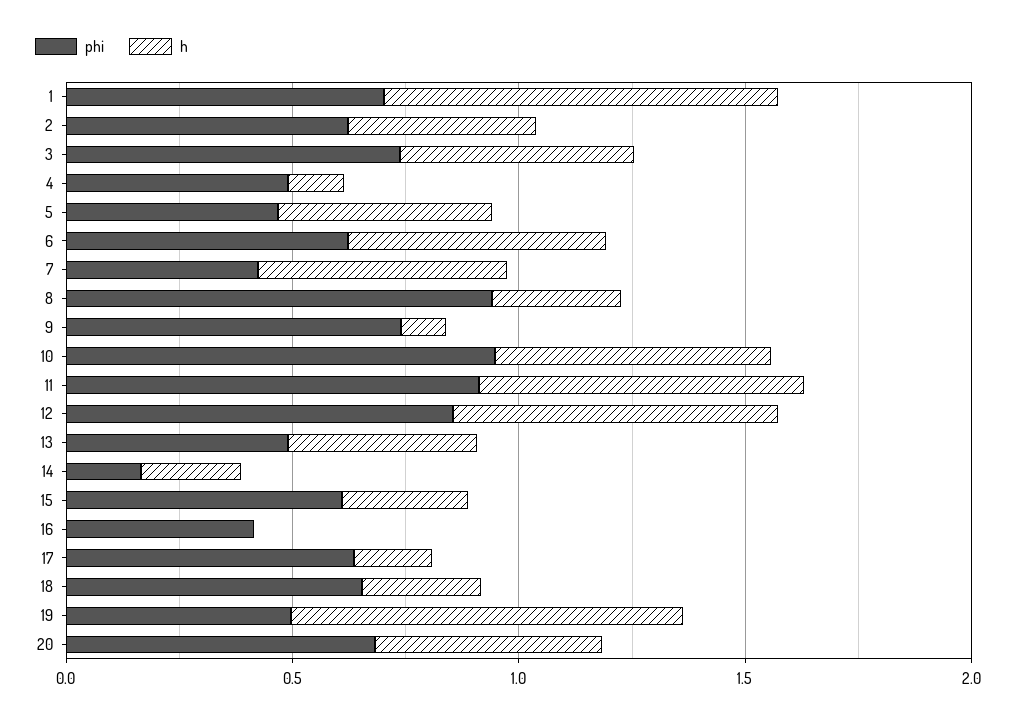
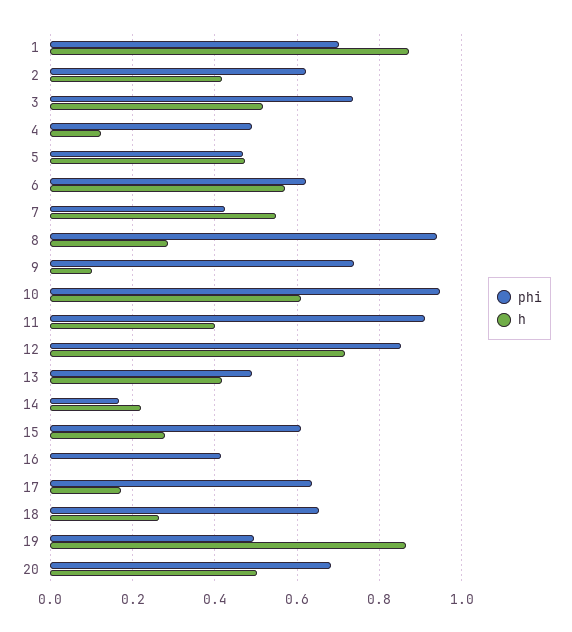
  {
    "phi": {
      "1": 0.7,
      "2": 0.62,
      "3": 0.74,
      "4": 0.5,
      "5": 0.46,
      "6": 0.62,
      "7": 0.42,
      "8": 0.94,
      "9": 0.74,
      "10": 0.94,
      "11": 0.92,
      "12": 0.86,
      "13": 0.5,
      "14": 0.16,
      "15": 0.6,
      "16": 0.42,
      "17": 0.64,
      "18": 0.66,
      "19": 0.5,
      "20": 0.68
    },
    "h": {
      "1": 0.88,
      "2": 0.42,
      "3": 0.52,
      "4": 0.12,
      "5": 0.48,
      "6": 0.56,
      "7": 0.54,
      "8": 0.28,
      "9": 0.1,
      "10": 0.6,
-     "11": 0.7,
+     "11": 0.4,
      "12": 0.72,
      "13": 0.42,
      "14": 0.22,
      "15": 0.28,
      "16": 0,
      "17": 0.18,
      "18": 0.26,
      "19": 0.86,
      "20": 0.5
    }
  }

